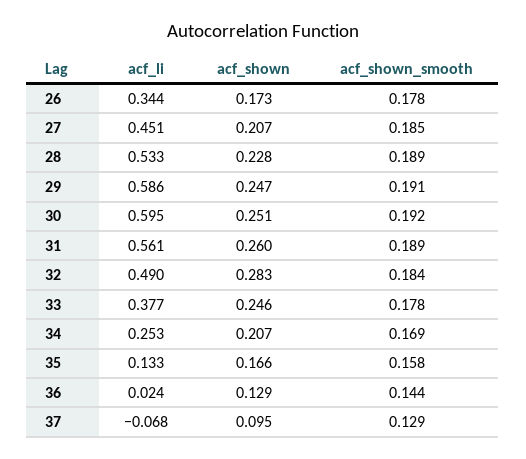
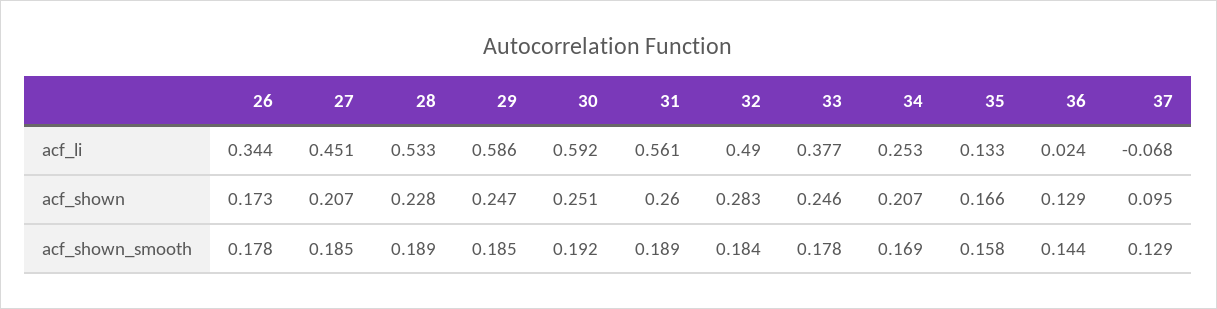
  {
    "acf_li": {
      "26": 0.344,
      "27": 0.451,
      "28": 0.533,
      "29": 0.586,
-     "30": 0.595,
+     "30": 0.592,
      "31": 0.561,
      "32": 0.49,
      "33": 0.377,
      "34": 0.253,
      "35": 0.133,
      "36": 0.024,
      "37": -0.068
    },
    "acf_shown": {
      "26": 0.173,
      "27": 0.207,
      "28": 0.228,
      "29": 0.247,
      "30": 0.251,
      "31": 0.26,
      "32": 0.283,
      "33": 0.246,
      "34": 0.207,
      "35": 0.166,
      "36": 0.129,
      "37": 0.095
    },
    "acf_shown_smooth": {
      "26": 0.178,
      "27": 0.185,
      "28": 0.189,
-     "29": 0.191,
+     "29": 0.185,
      "30": 0.192,
      "31": 0.189,
      "32": 0.184,
      "33": 0.178,
      "34": 0.169,
      "35": 0.158,
      "36": 0.144,
      "37": 0.129
    }
  }

